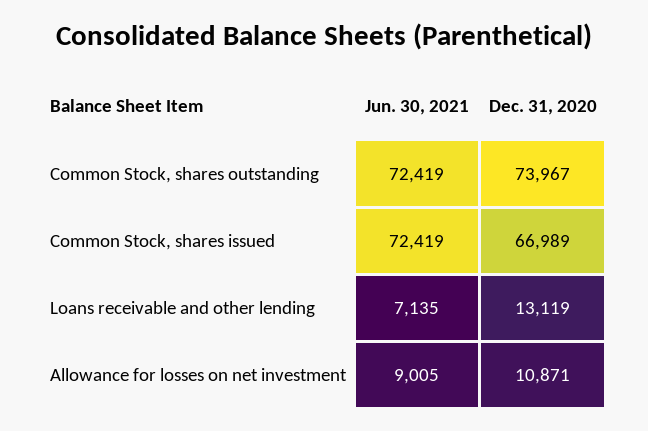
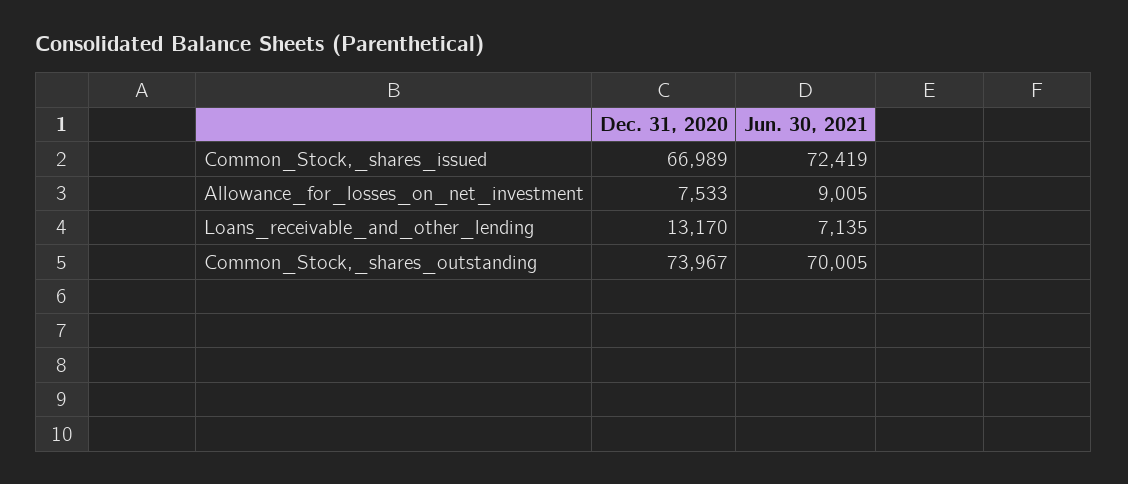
  {
    "Jun. 30, 2021": {
-     "Common Stock, shares outstanding": 72419,
+     "Common Stock, shares outstanding": 70005,
      "Common Stock, shares issued": 72419,
      "Loans receivable and other lending": 7135,
      "Allowance for losses on net investment": 9005
    },
    "Dec. 31, 2020": {
      "Common Stock, shares outstanding": 73967,
      "Common Stock, shares issued": 66989,
-     "Loans receivable and other lending": 13119,
+     "Loans receivable and other lending": 13170,
-     "Allowance for losses on net investment": 10871
+     "Allowance for losses on net investment": 7533
    }
  }

